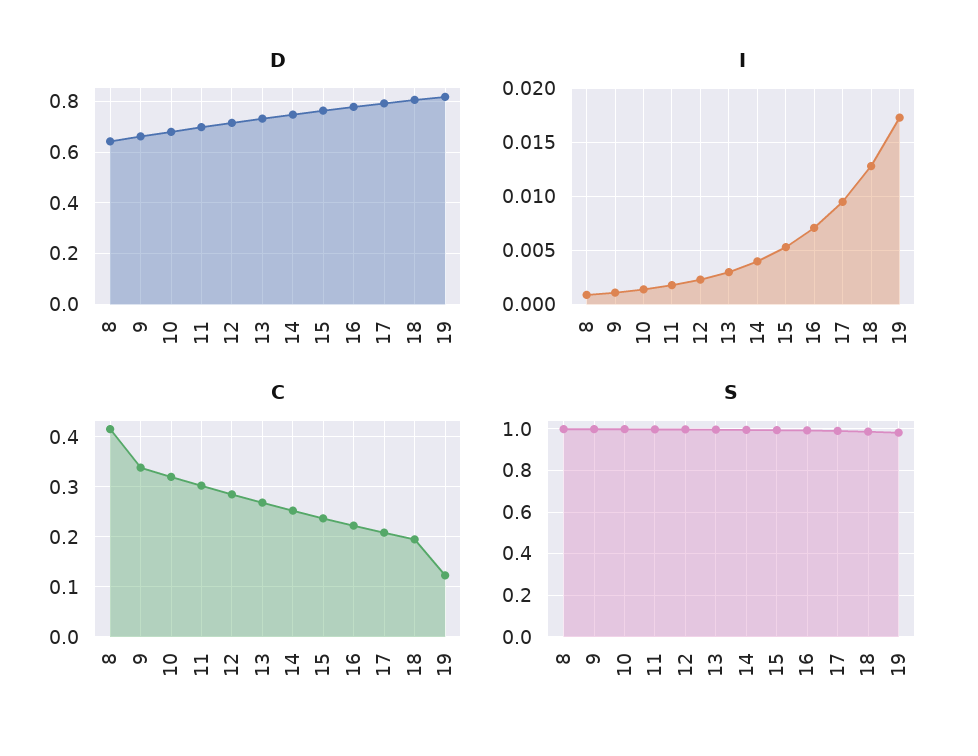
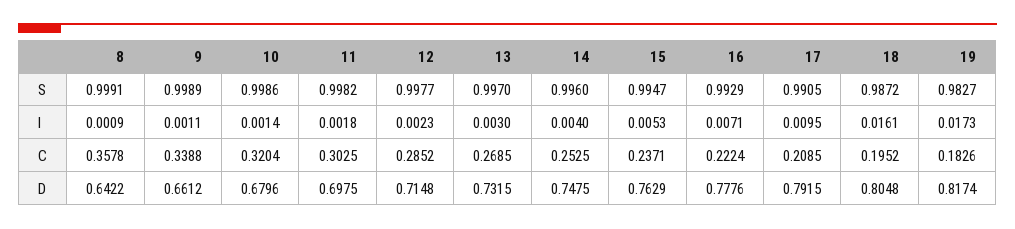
  {
    "D": {
      "8": 0.6422,
      "9": 0.6612,
      "10": 0.6796,
      "11": 0.6975,
      "12": 0.7148,
      "13": 0.7315,
      "14": 0.7475,
      "15": 0.7629,
      "16": 0.7776,
      "17": 0.7915,
      "18": 0.8048,
      "19": 0.8174
    },
    "I": {
      "8": 0.0009,
      "9": 0.0011,
      "10": 0.0014,
      "11": 0.0018,
      "12": 0.0023,
      "13": 0.003,
      "14": 0.004,
      "15": 0.0053,
      "16": 0.0071,
      "17": 0.0095,
-     "18": 0.013,
+     "18": 0.0161,
      "19": 0.0173
    },
    "C": {
-     "8": 0.42,
+     "8": 0.3578,
      "9": 0.3388,
      "10": 0.3204,
      "11": 0.3025,
      "12": 0.2852,
      "13": 0.2685,
      "14": 0.2525,
      "15": 0.2371,
      "16": 0.2224,
      "17": 0.2085,
      "18": 0.1952,
-     "19": 0.12
+     "19": 0.1826
    },
    "S": {
      "8": 0.9991,
      "9": 0.9989,
      "10": 0.9986,
      "11": 0.9982,
      "12": 0.9977,
      "13": 0.997,
      "14": 0.996,
      "15": 0.9947,
      "16": 0.9929,
      "17": 0.9905,
      "18": 0.9872,
      "19": 0.9827
    }
  }

